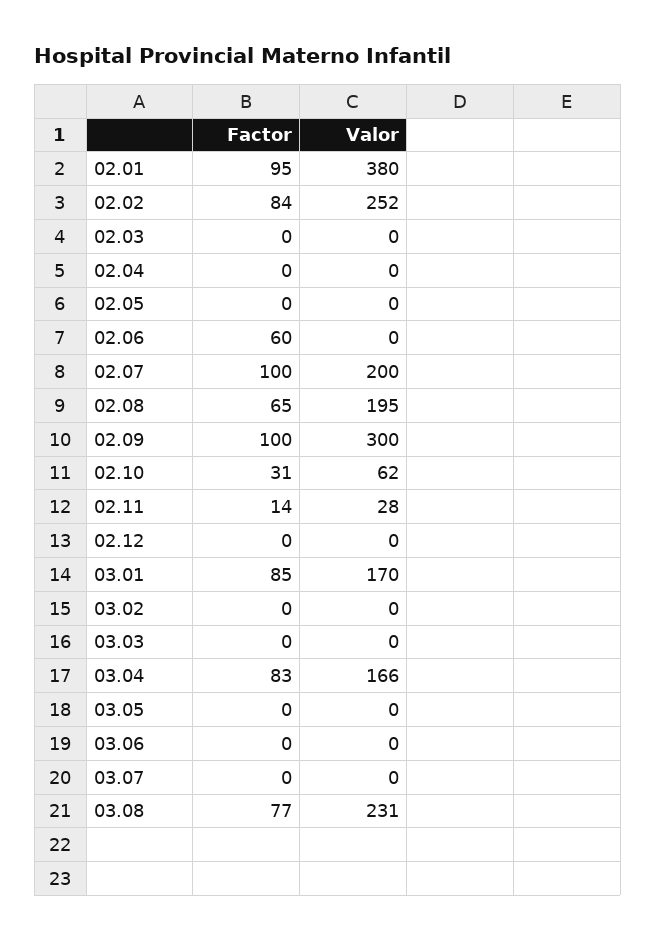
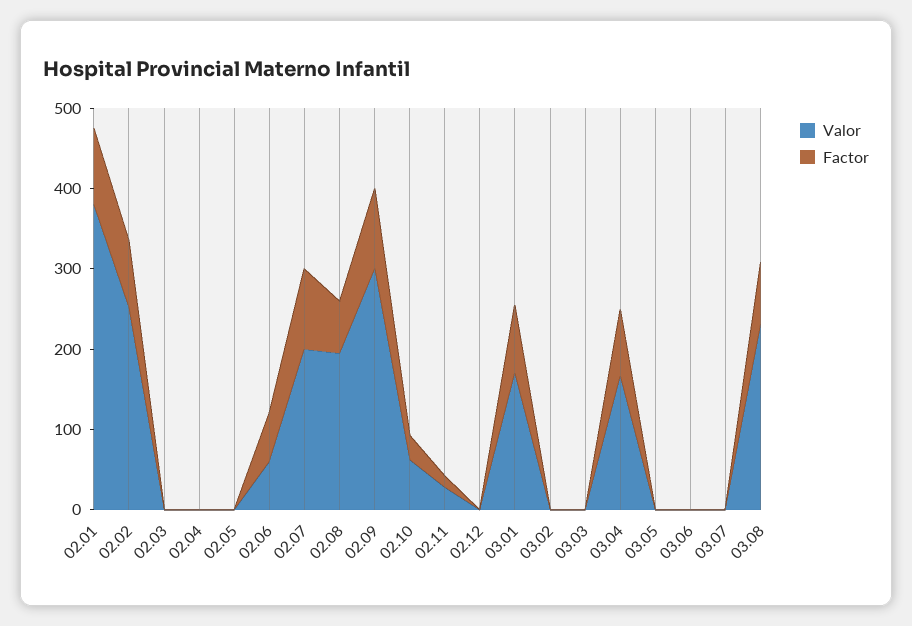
  {
    "Factor": {
      "02.01": 95,
      "02.02": 84,
      "02.03": 0,
      "02.04": 0,
      "02.05": 0,
      "02.06": 60,
      "02.07": 100,
      "02.08": 65,
      "02.09": 100,
      "02.10": 31,
      "02.11": 14,
      "02.12": 0,
      "03.01": 85,
      "03.02": 0,
      "03.03": 0,
      "03.04": 83,
      "03.05": 0,
      "03.06": 0,
      "03.07": 0,
      "03.08": 77
    },
    "Valor": {
      "02.01": 380,
      "02.02": 252,
      "02.03": 0,
      "02.04": 0,
      "02.05": 0,
-     "02.06": 0,
+     "02.06": 60,
      "02.07": 200,
      "02.08": 195,
      "02.09": 300,
      "02.10": 62,
      "02.11": 28,
      "02.12": 0,
      "03.01": 170,
      "03.02": 0,
      "03.03": 0,
      "03.04": 166,
      "03.05": 0,
      "03.06": 0,
      "03.07": 0,
      "03.08": 231
    }
  }

